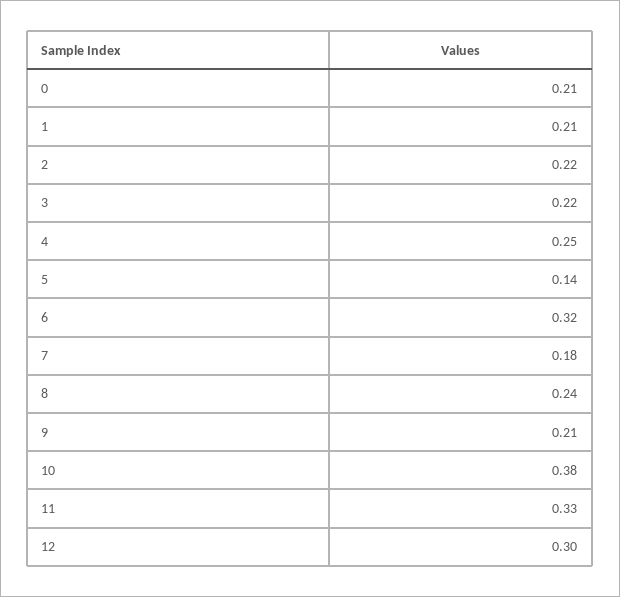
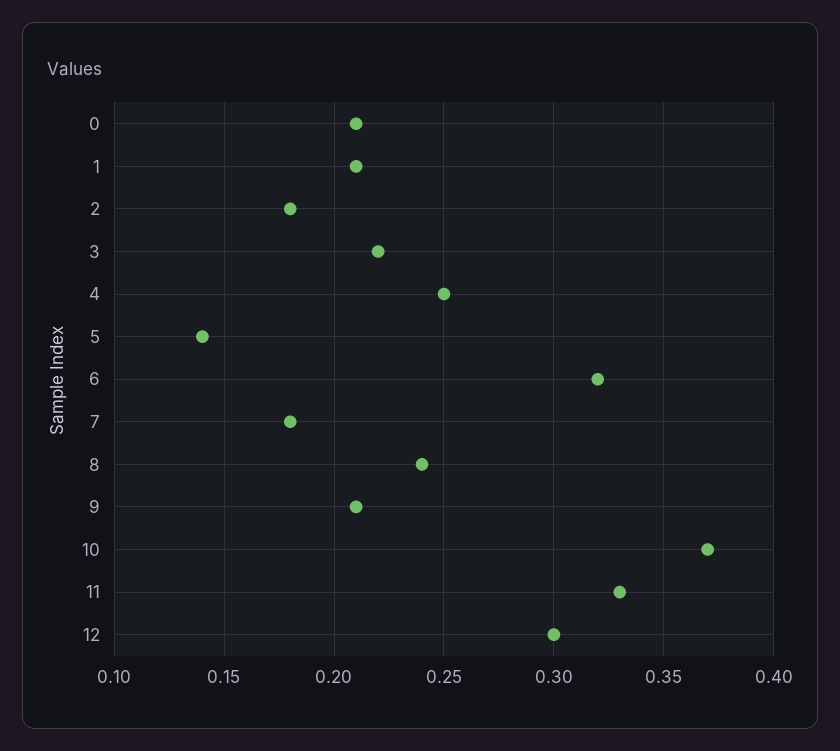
  {
    "0": 0.21,
    "1": 0.21,
-   "2": 0.22,
+   "2": 0.18,
    "3": 0.22,
    "4": 0.25,
    "5": 0.14,
    "6": 0.32,
    "7": 0.18,
    "8": 0.24,
    "9": 0.21,
-   "10": 0.38,
+   "10": 0.37,
    "11": 0.33,
    "12": 0.3
  }

